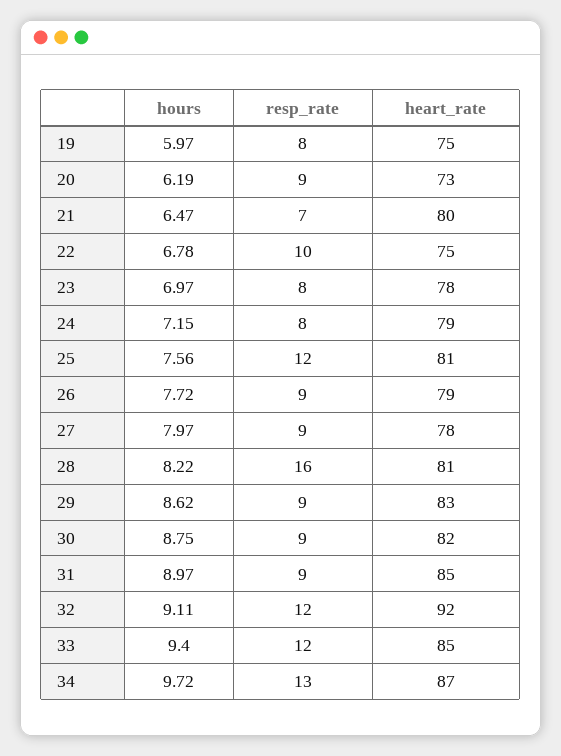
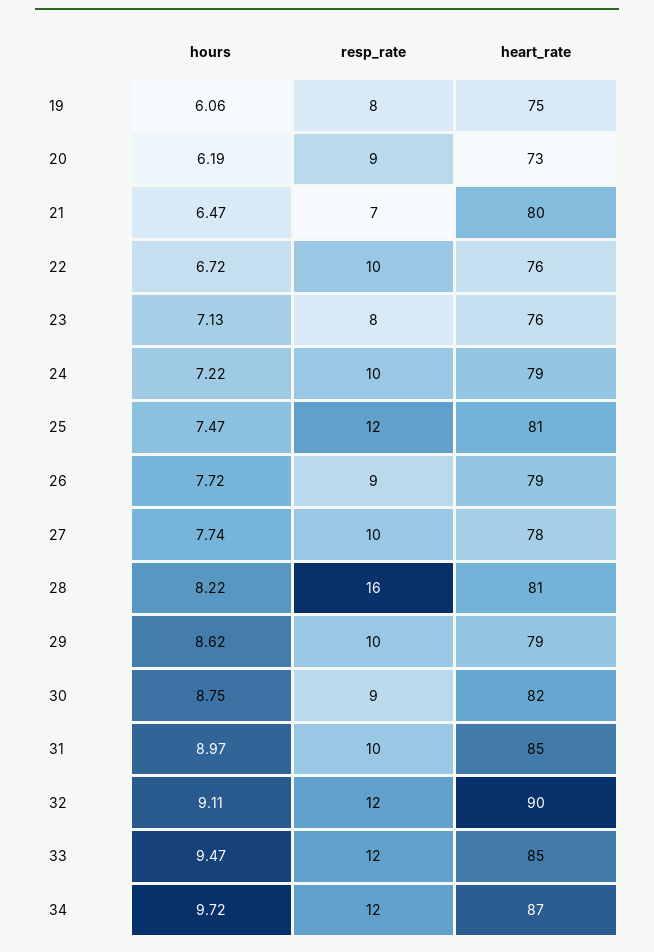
  {
    "hours": {
-     "19": 5.97,
+     "19": 6.06,
      "20": 6.19,
      "21": 6.47,
-     "22": 6.78,
+     "22": 6.72,
-     "23": 6.97,
+     "23": 7.13,
-     "24": 7.15,
+     "24": 7.22,
-     "25": 7.56,
+     "25": 7.47,
      "26": 7.72,
-     "27": 7.97,
+     "27": 7.74,
      "28": 8.22,
      "29": 8.62,
      "30": 8.75,
      "31": 8.97,
      "32": 9.11,
-     "33": 9.4,
+     "33": 9.47,
      "34": 9.72
    },
    "resp_rate": {
      "19": 8,
      "20": 9,
      "21": 7,
      "22": 10,
      "23": 8,
-     "24": 8,
+     "24": 10,
      "25": 12,
      "26": 9,
-     "27": 9,
+     "27": 10,
      "28": 16,
-     "29": 9,
+     "29": 10,
      "30": 9,
-     "31": 9,
+     "31": 10,
      "32": 12,
      "33": 12,
-     "34": 13
+     "34": 12
    },
    "heart_rate": {
      "19": 75,
      "20": 73,
      "21": 80,
-     "22": 75,
+     "22": 76,
-     "23": 78,
+     "23": 76,
      "24": 79,
      "25": 81,
      "26": 79,
      "27": 78,
      "28": 81,
-     "29": 83,
+     "29": 79,
      "30": 82,
      "31": 85,
-     "32": 92,
+     "32": 90,
      "33": 85,
      "34": 87
    }
  }

